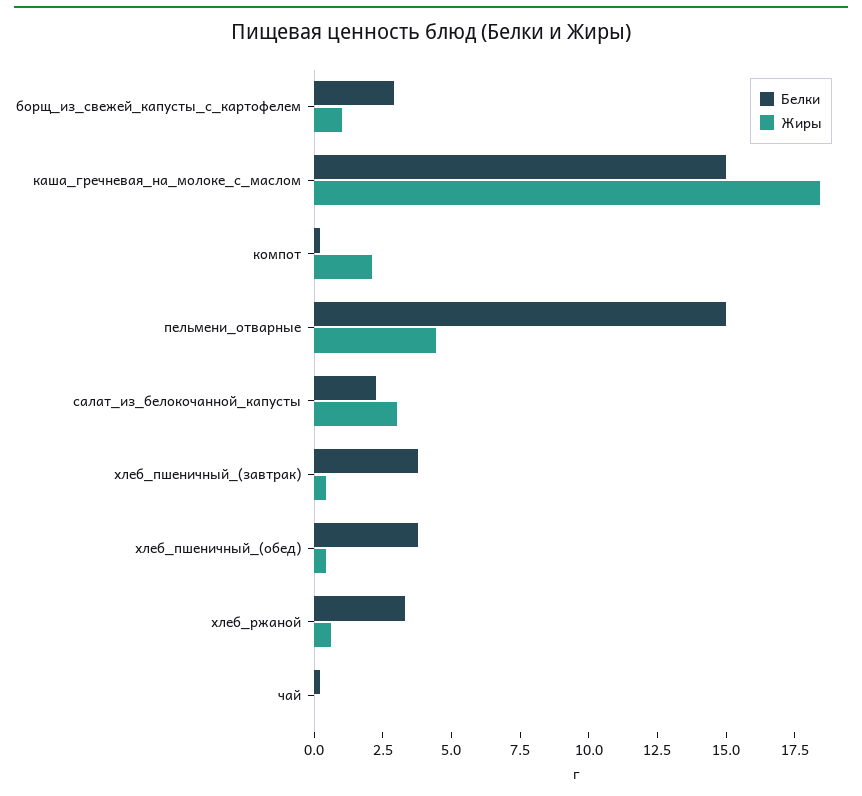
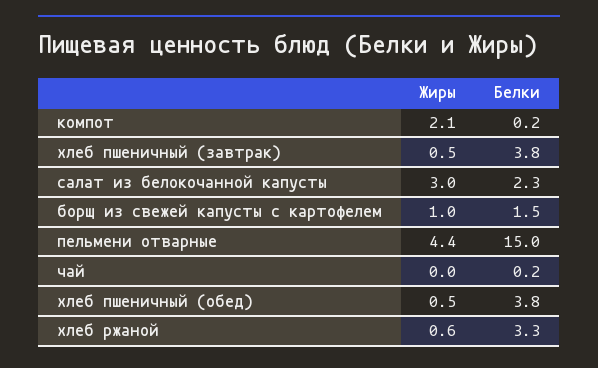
  {
    "Белки": {
-     "борщ_из_свежей_капусты_с_картофелем": 3,
+     "борщ_из_свежей_капусты_с_картофелем": 1.5,
-     "каша_гречневая_на_молоке_с_маслом": 15,
      "компот": 0.2,
      "пельмени_отварные": 15,
      "салат_из_белокочанной_капусты": 2.3,
      "хлеб_пшеничный_(завтрак)": 3.8,
      "хлеб_пшеничный_(обед)": 3.8,
      "хлеб_ржаной": 3.3,
      "чай": 0.2
    },
    "Жиры": {
      "борщ_из_свежей_капусты_с_картофелем": 1,
-     "каша_гречневая_на_молоке_с_маслом": 18.5,
      "компот": 2.1,
      "пельмени_отварные": 4.4,
      "салат_из_белокочанной_капусты": 3,
      "хлеб_пшеничный_(завтрак)": 0.5,
      "хлеб_пшеничный_(обед)": 0.5,
      "хлеб_ржаной": 0.6,
      "чай": 0
    }
  }

